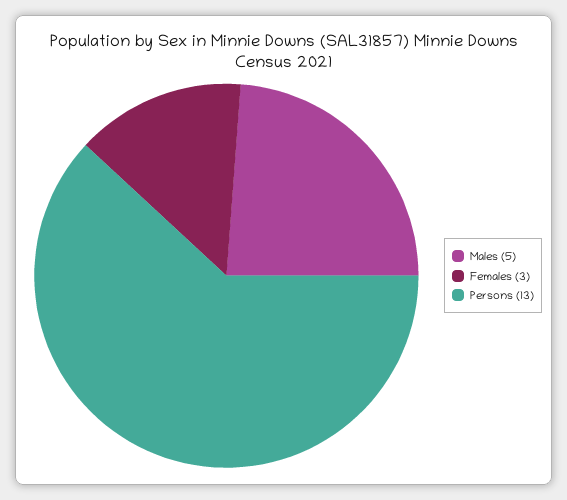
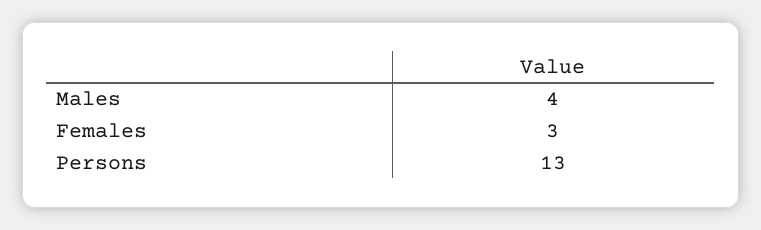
  {
-   "Males": 5,
+   "Males": 4,
    "Females": 3,
    "Persons": 13
  }

